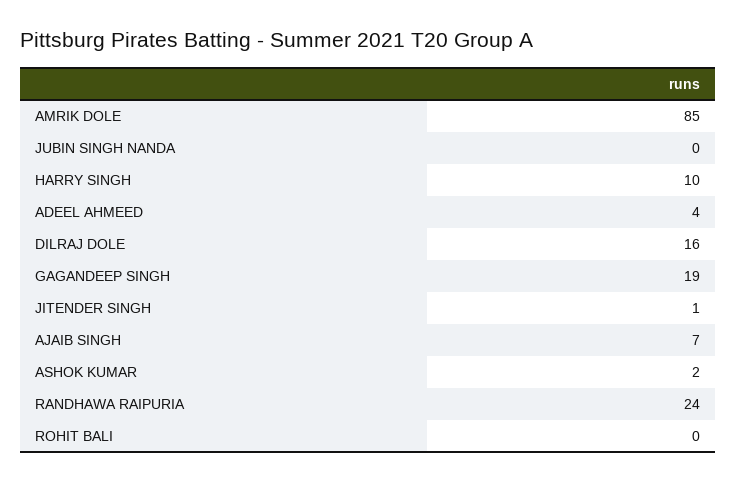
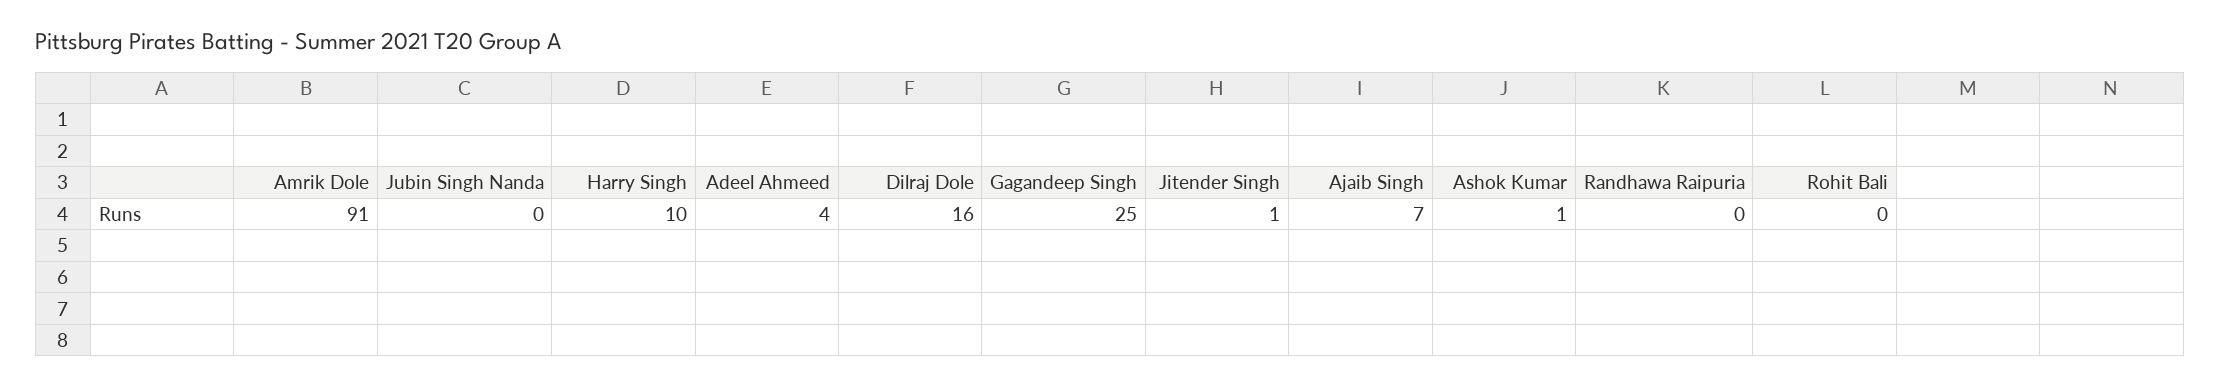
  {
-   "AMRIK DOLE": 85,
+   "AMRIK DOLE": 91,
    "JUBIN SINGH NANDA": 0,
    "HARRY SINGH": 10,
    "ADEEL AHMEED": 4,
    "DILRAJ DOLE": 16,
-   "GAGANDEEP SINGH": 19,
+   "GAGANDEEP SINGH": 25,
    "JITENDER SINGH": 1,
    "AJAIB SINGH": 7,
-   "ASHOK KUMAR": 2,
+   "ASHOK KUMAR": 1,
-   "RANDHAWA RAIPURIA": 24,
+   "RANDHAWA RAIPURIA": 0,
    "ROHIT BALI": 0
  }

